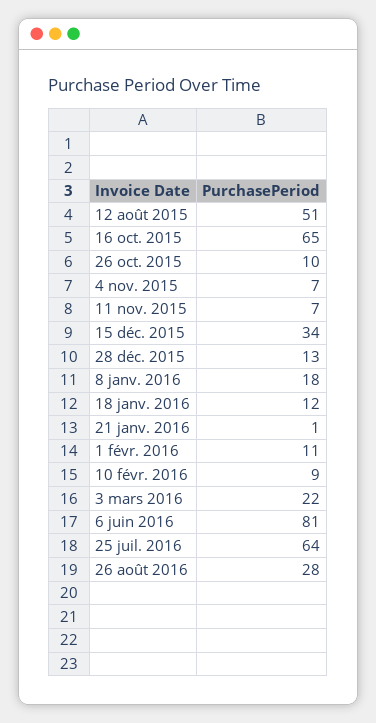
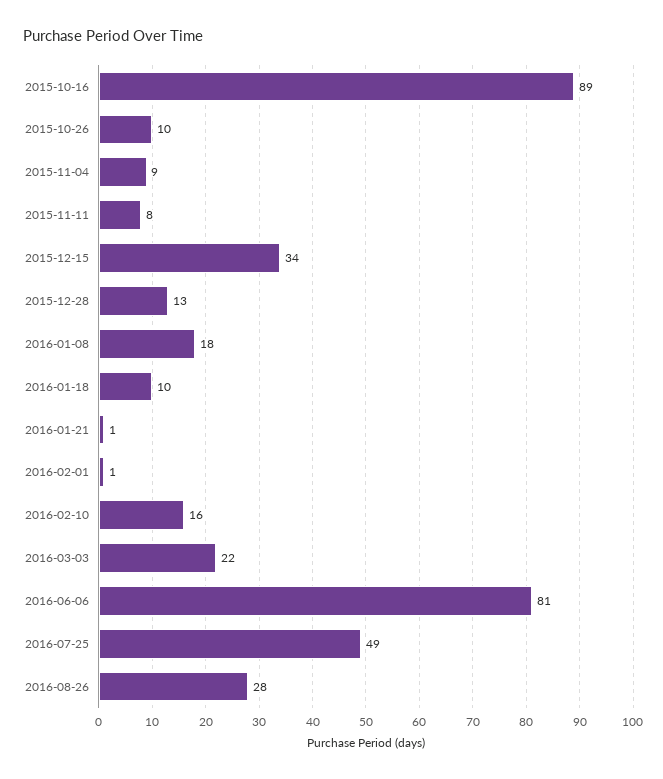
  {
-   "12 août 2015": 51,
-   "16 oct. 2015": 65,
+   "16 oct. 2015": 89,
    "26 oct. 2015": 10,
-   "4 nov. 2015": 7,
+   "4 nov. 2015": 9,
-   "11 nov. 2015": 7,
+   "11 nov. 2015": 8,
    "15 déc. 2015": 34,
    "28 déc. 2015": 13,
    "8 janv. 2016": 18,
-   "18 janv. 2016": 12,
+   "18 janv. 2016": 10,
    "21 janv. 2016": 1,
-   "1 févr. 2016": 11,
+   "1 févr. 2016": 1,
-   "10 févr. 2016": 9,
+   "10 févr. 2016": 16,
    "3 mars 2016": 22,
    "6 juin 2016": 81,
-   "25 juil. 2016": 64,
+   "25 juil. 2016": 49,
    "26 août 2016": 28
  }

